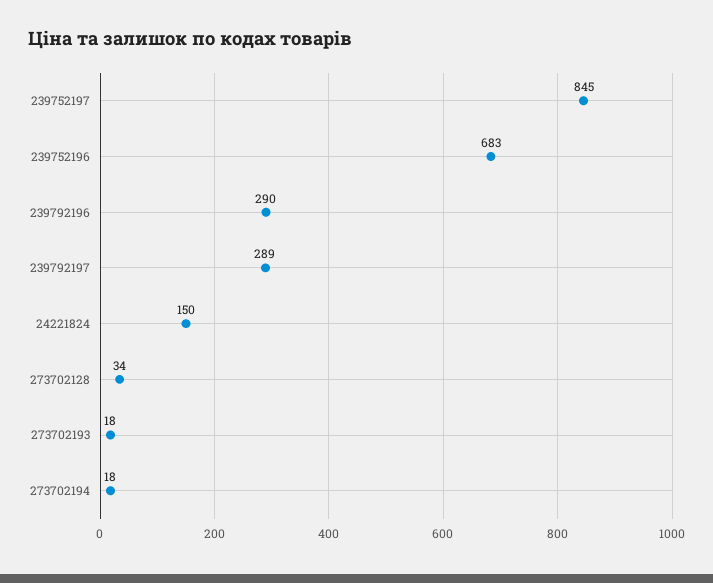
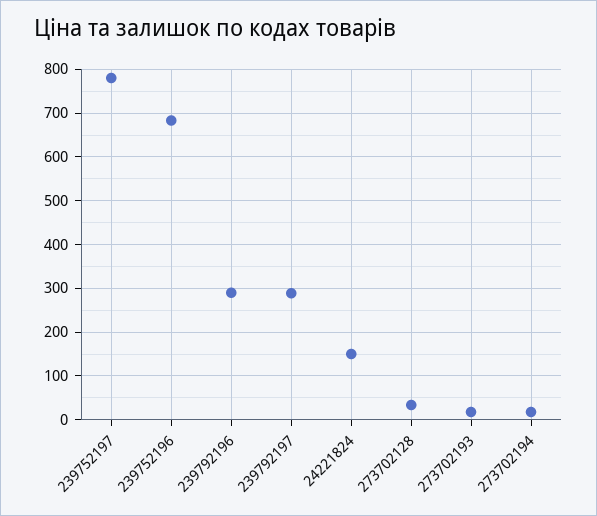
  {
-   "239752197": 845,
+   "239752197": 780,
    "239752196": 683,
    "239792196": 290,
    "239792197": 289,
    "24221824": 150,
    "273702128": 34,
    "273702193": 18,
    "273702194": 18
  }

